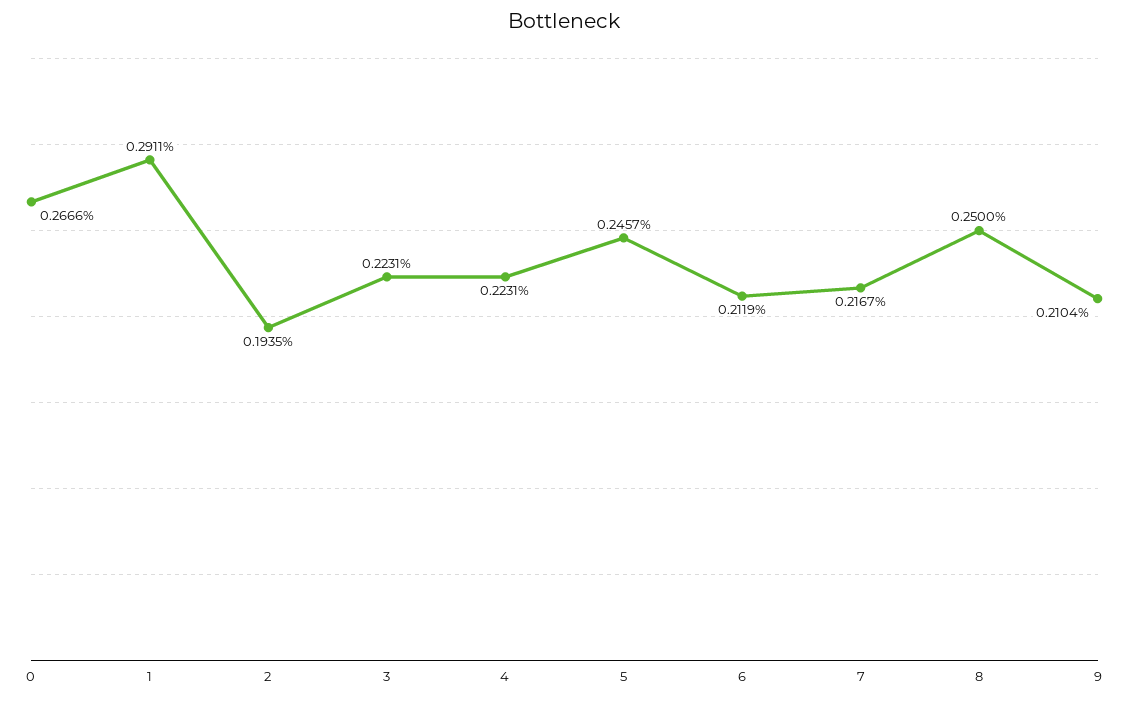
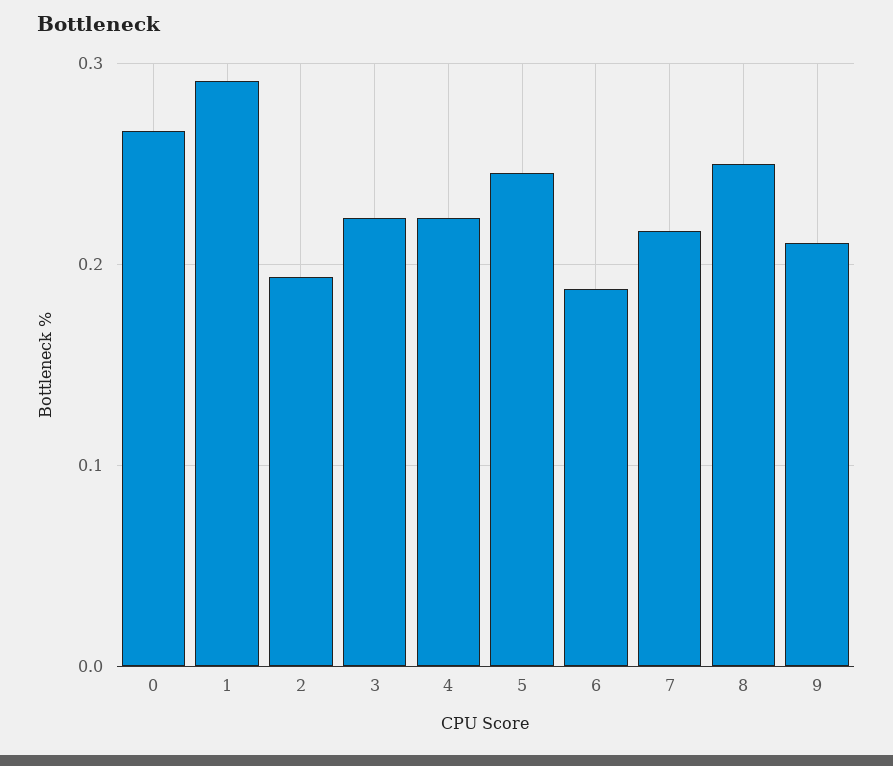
  {
    "0": 0.2666,
    "1": 0.2911,
    "2": 0.1935,
    "3": 0.2231,
    "4": 0.2231,
    "5": 0.2457,
-   "6": 0.2119,
+   "6": 0.19,
    "7": 0.2167,
    "8": 0.25,
    "9": 0.2104
  }

